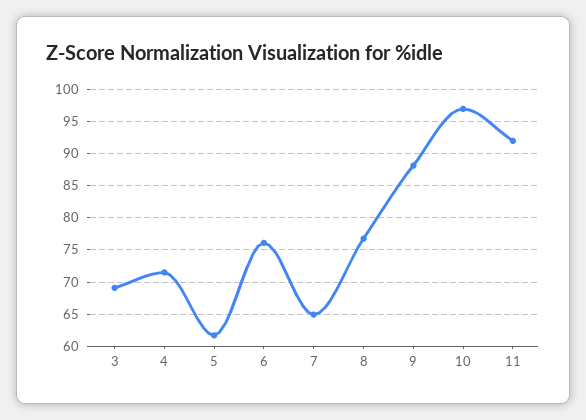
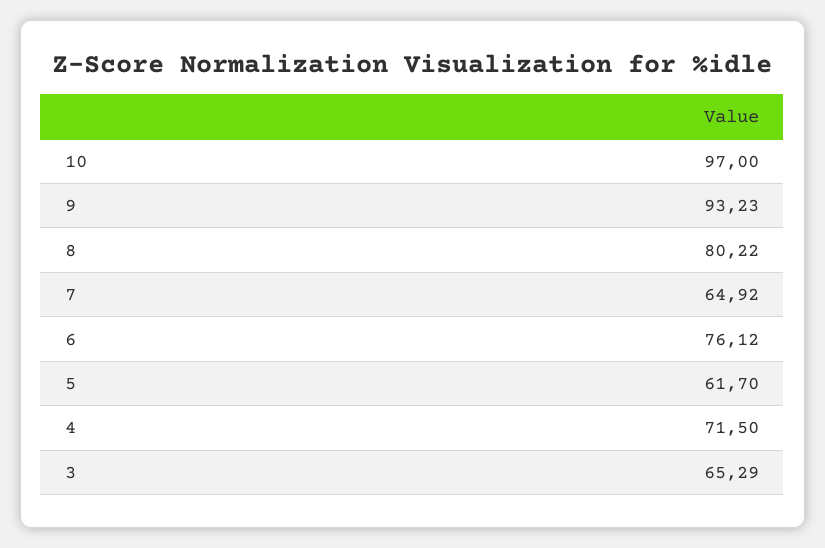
  {
-   "3": 69,
+   "3": 65.29,
    "4": 71.5,
    "5": 61.7,
    "6": 76.12,
    "7": 64.92,
-   "8": 77,
+   "8": 80.22,
-   "9": 88,
+   "9": 93.23,
-   "10": 97,
+   "10": 97
-   "11": 92
  }

